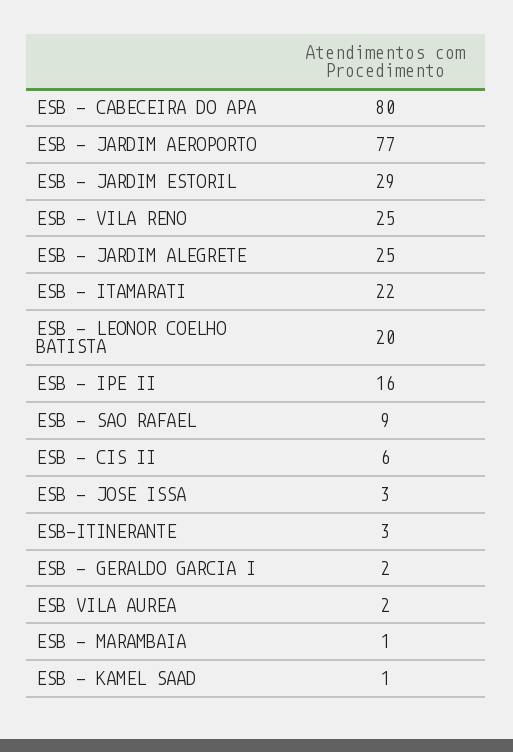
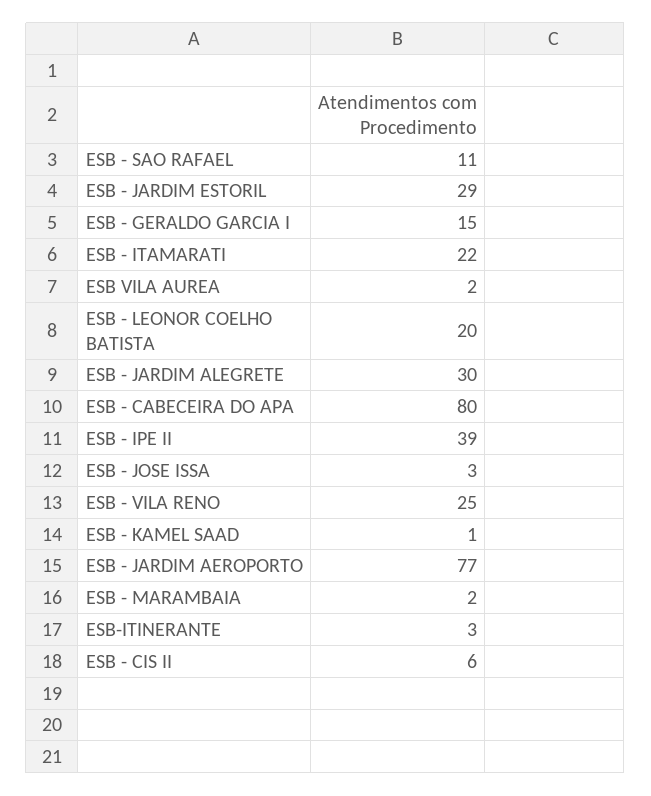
  {
    "ESB - CABECEIRA DO APA": 80,
    "ESB - JARDIM AEROPORTO": 77,
    "ESB - JARDIM ESTORIL": 29,
    "ESB - VILA RENO": 25,
-   "ESB - JARDIM ALEGRETE": 25,
+   "ESB - JARDIM ALEGRETE": 30,
    "ESB - ITAMARATI": 22,
    "ESB - LEONOR COELHO BATISTA": 20,
-   "ESB - IPE II": 16,
+   "ESB - IPE II": 39,
-   "ESB - SAO RAFAEL": 9,
+   "ESB - SAO RAFAEL": 11,
    "ESB - CIS II": 6,
    "ESB - JOSE ISSA": 3,
    "ESB-ITINERANTE": 3,
-   "ESB - GERALDO GARCIA I": 2,
+   "ESB - GERALDO GARCIA I": 15,
    "ESB VILA AUREA": 2,
-   "ESB - MARAMBAIA": 1,
+   "ESB - MARAMBAIA": 2,
    "ESB - KAMEL SAAD": 1
  }

